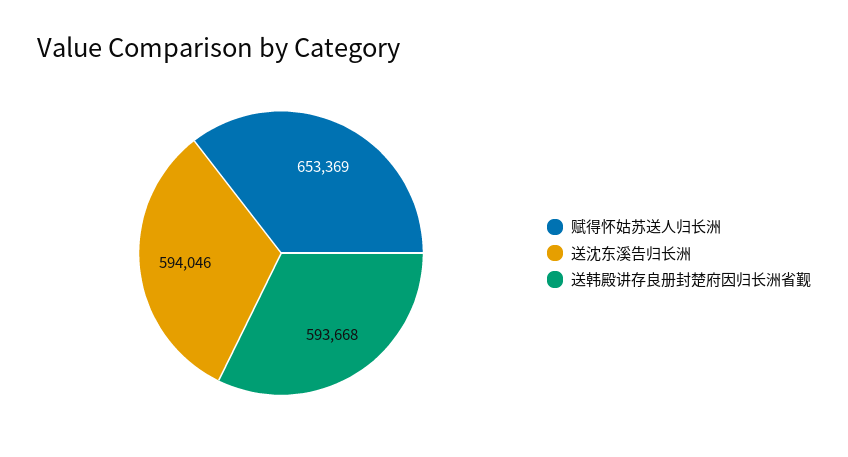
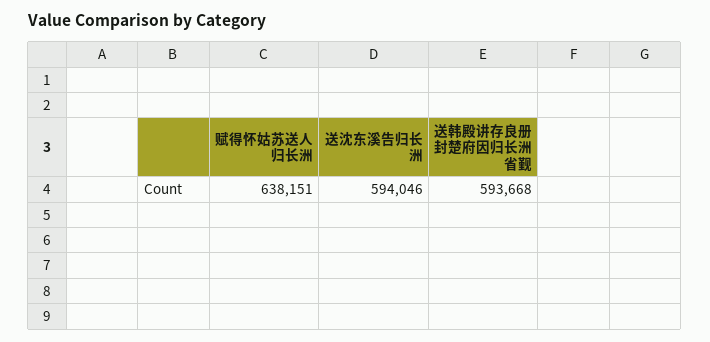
  {
-   "赋得怀姑苏送人归长洲": 653369,
+   "赋得怀姑苏送人归长洲": 638151,
    "送沈东溪告归长洲": 594046,
    "送韩殿讲存良册封楚府因归长洲省觐": 593668
  }

